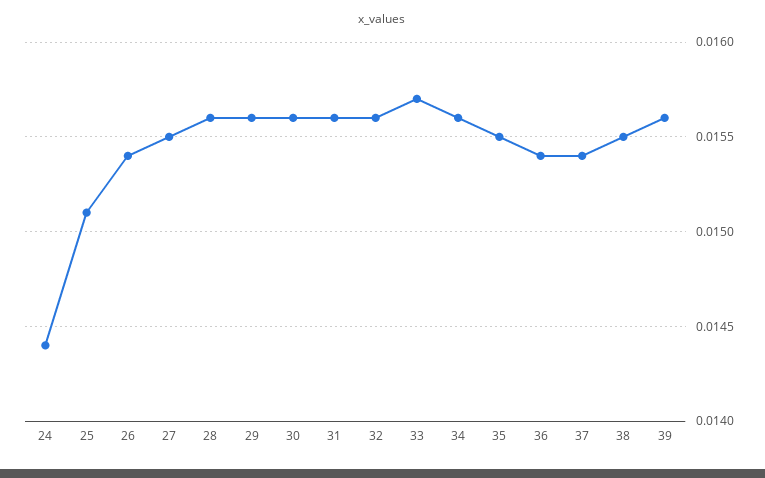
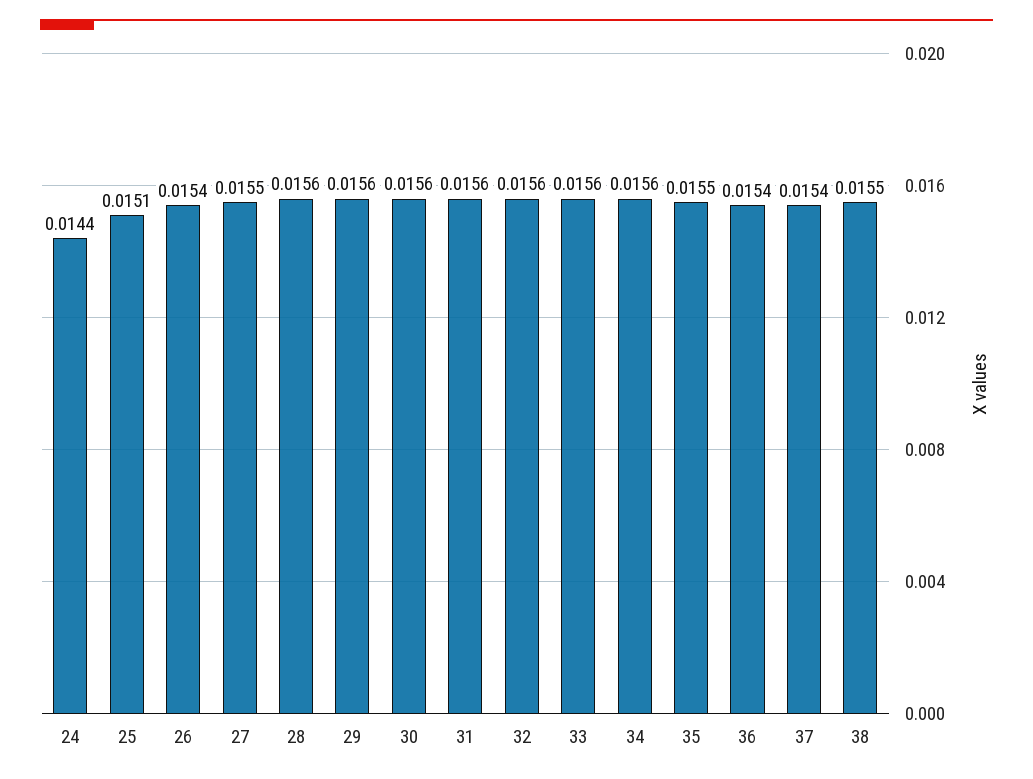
  {
    "24": 0.0144,
    "25": 0.0151,
    "26": 0.0154,
    "27": 0.0155,
    "28": 0.0156,
    "29": 0.0156,
    "30": 0.0156,
    "31": 0.0156,
    "32": 0.0156,
-   "33": 0.0157,
+   "33": 0.0156,
    "34": 0.0156,
    "35": 0.0155,
    "36": 0.0154,
    "37": 0.0154,
-   "38": 0.0155,
+   "38": 0.0155
-   "39": 0.0156
  }

